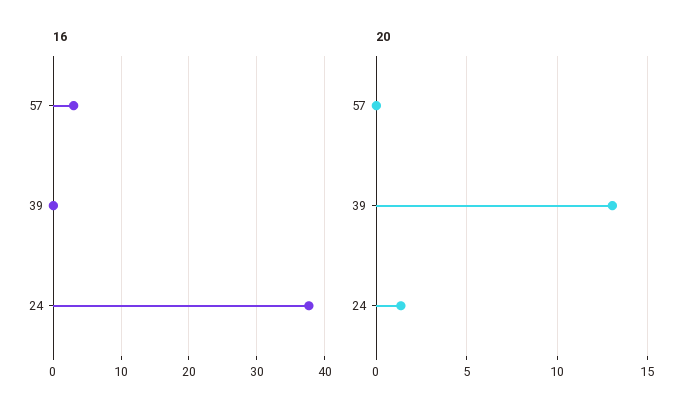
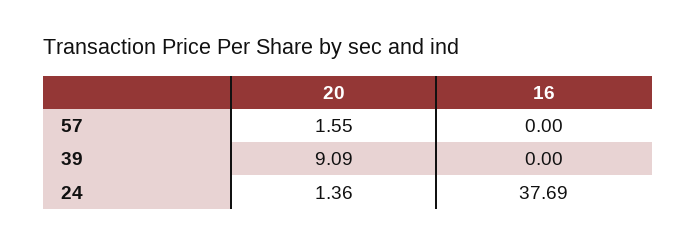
  {
    "16": {
-     "57": 3,
+     "57": 0,
      "39": 0,
      "24": 37.69
    },
    "20": {
-     "57": 0,
+     "57": 1.55,
-     "39": 13,
+     "39": 9.09,
      "24": 1.36
    }
  }

